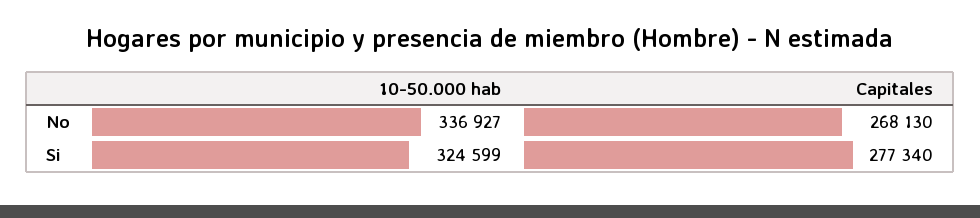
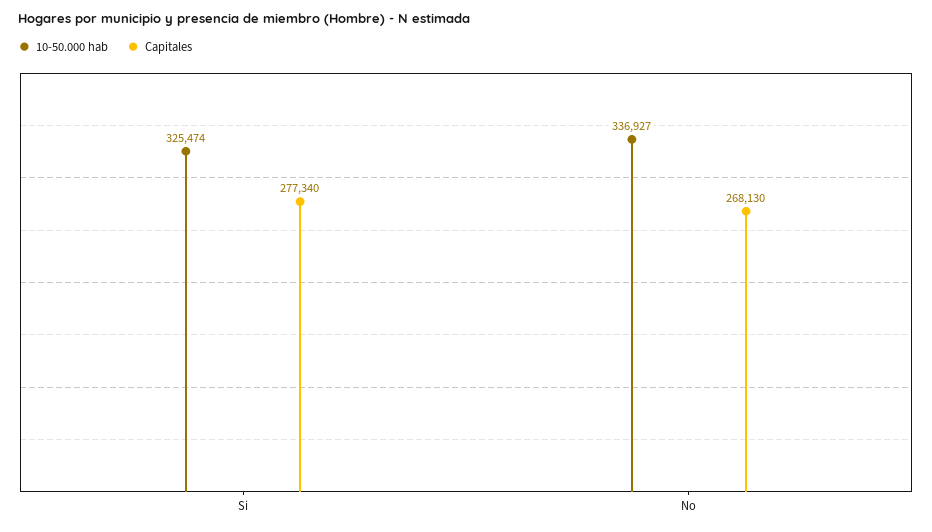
  {
    "10-50.000 hab": {
      "No": 336927,
-     "Si": 324599
+     "Si": 325474
    },
    "Capitales": {
      "No": 268130,
      "Si": 277340
    }
  }

